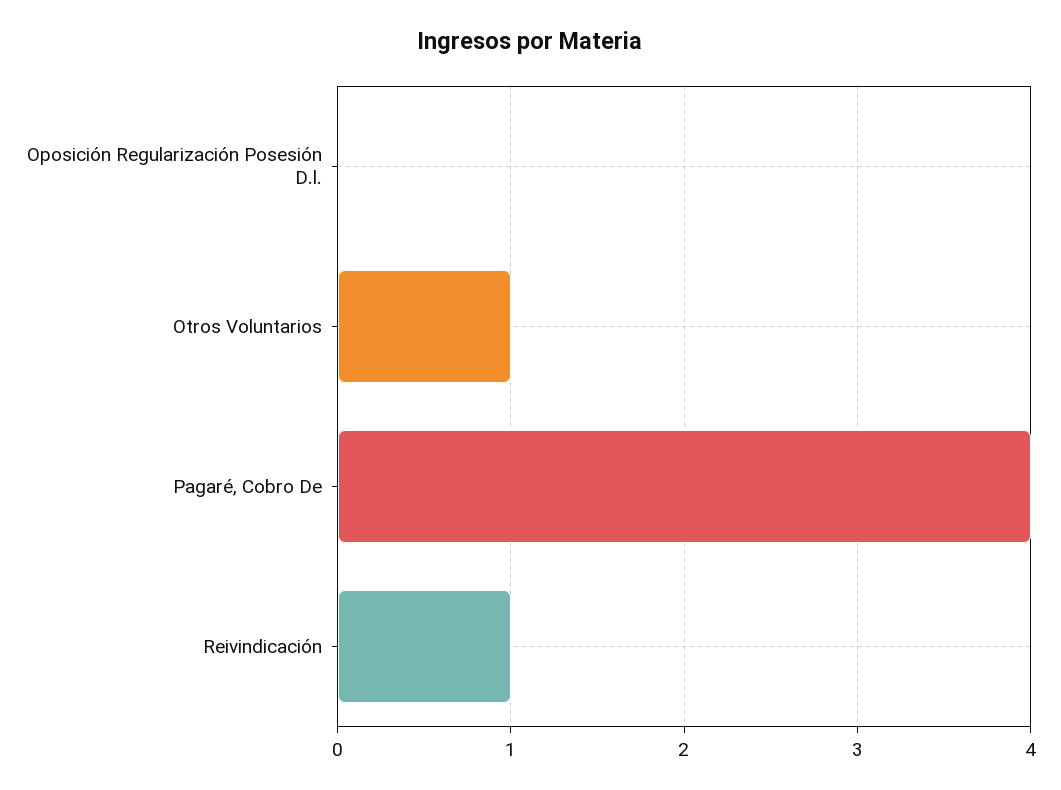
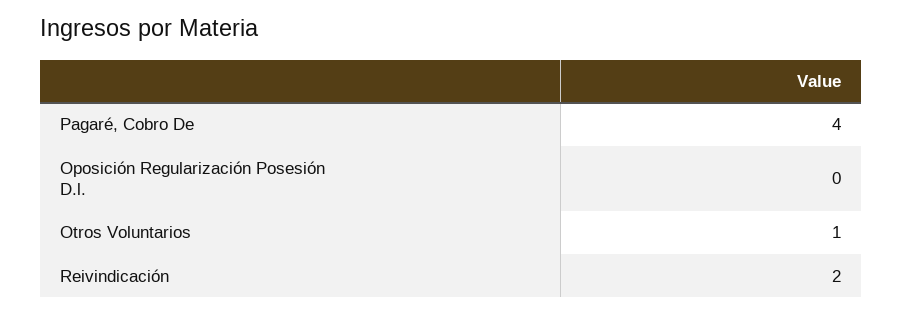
  {
    "Oposición Regularización Posesión D.l.": 0,
    "Otros Voluntarios": 1,
    "Pagaré, Cobro De": 4,
-   "Reivindicación": 1
+   "Reivindicación": 2
  }

